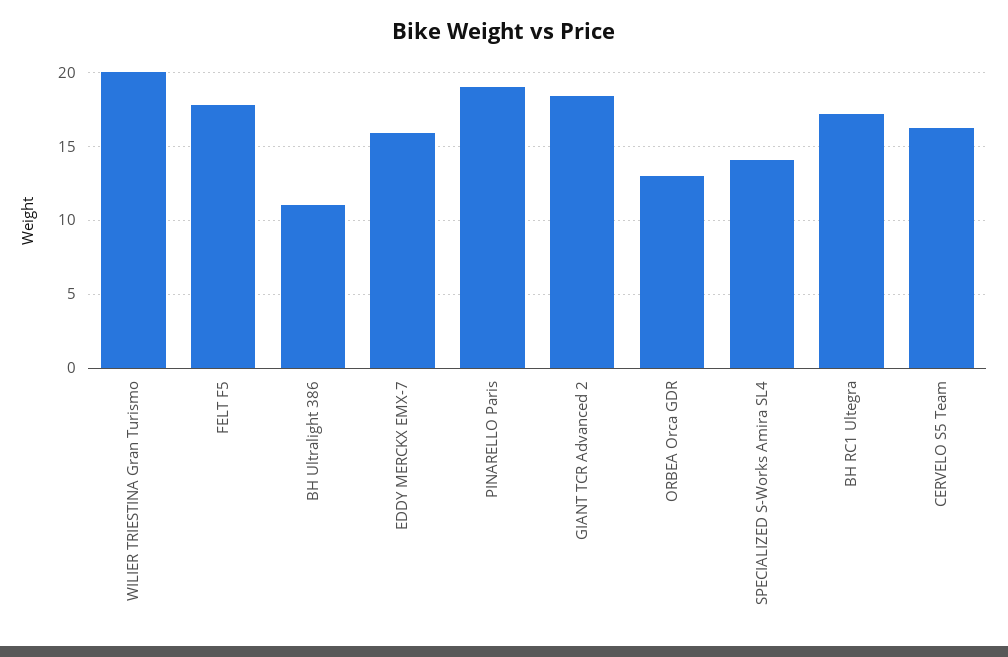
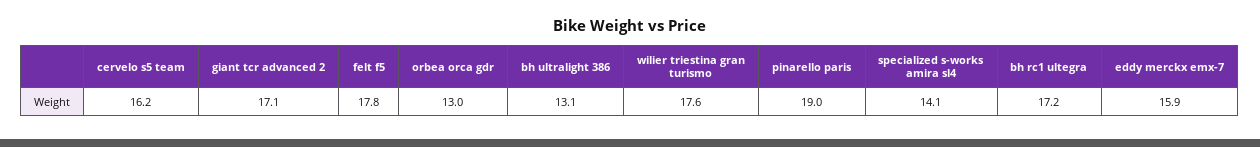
  {
-   "WILIER TRIESTINA Gran Turismo": 20,
+   "WILIER TRIESTINA Gran Turismo": 17.6,
    "FELT F5": 17.8,
-   "BH Ultralight 386": 11,
+   "BH Ultralight 386": 13.1,
    "EDDY MERCKX EMX-7": 15.9,
    "PINARELLO Paris": 19,
-   "GIANT TCR Advanced 2": 18.5,
+   "GIANT TCR Advanced 2": 17.1,
    "ORBEA Orca GDR": 13,
    "SPECIALIZED S-Works Amira SL4": 14.1,
    "BH RC1 Ultegra": 17.2,
    "CERVELO S5 Team": 16.2
  }

